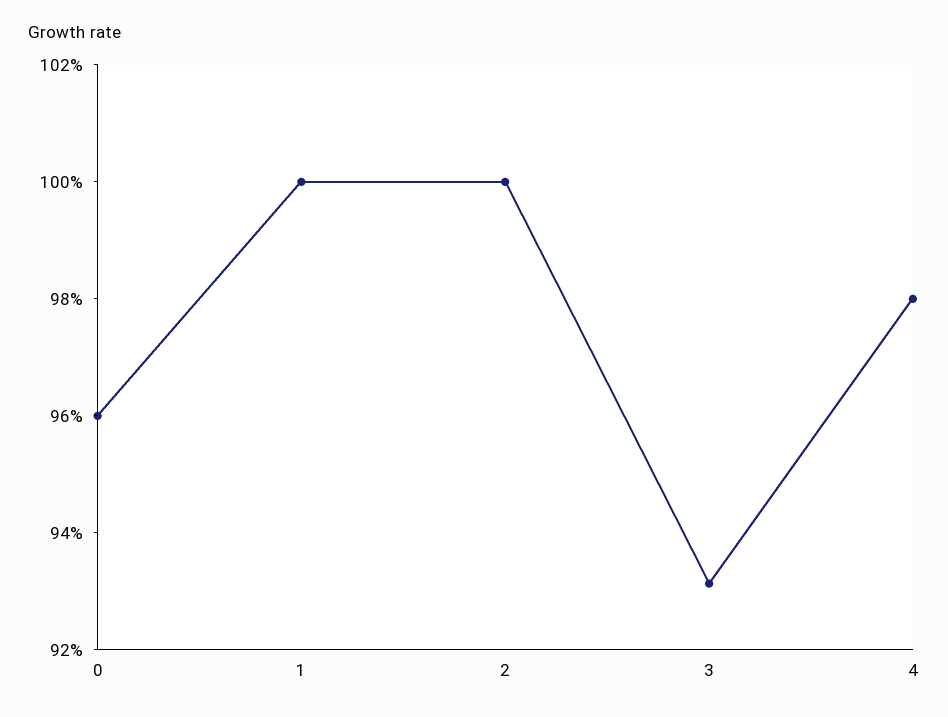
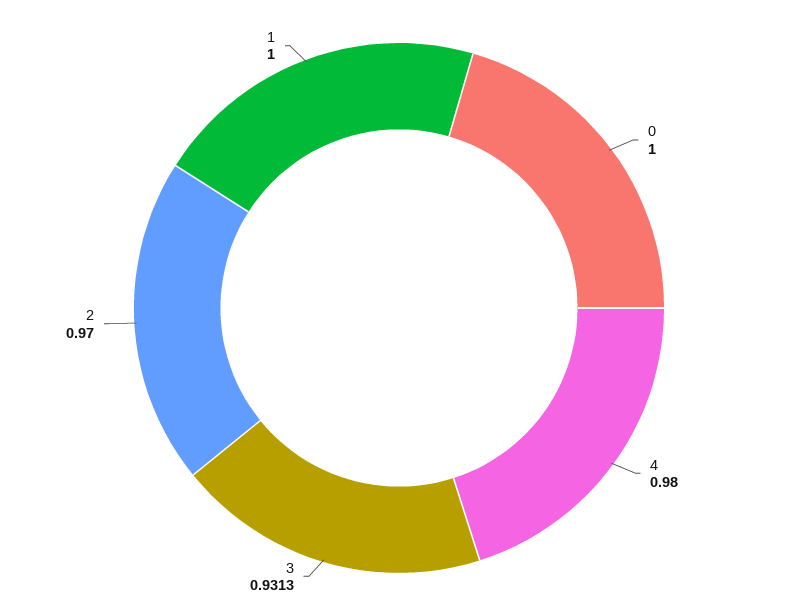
  {
-   "0": 0.96,
+   "0": 1,
    "1": 1,
-   "2": 1,
+   "2": 0.97,
    "3": 0.9313,
    "4": 0.98
  }

